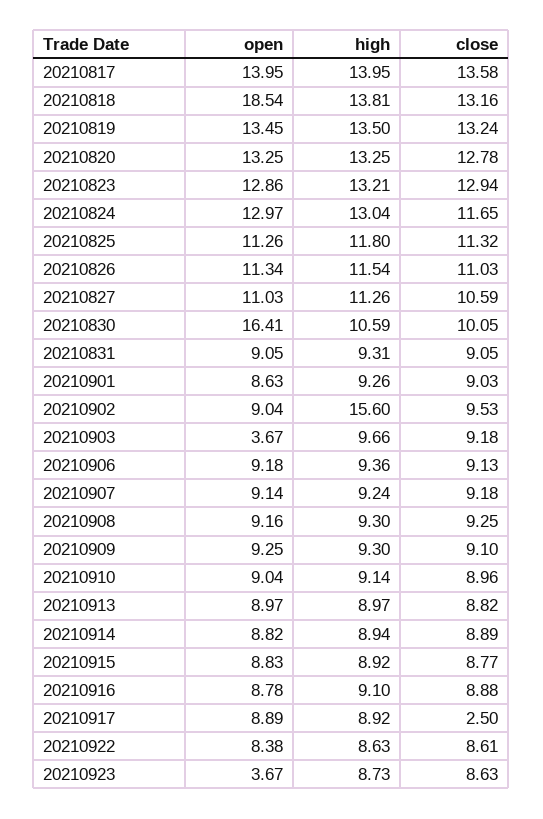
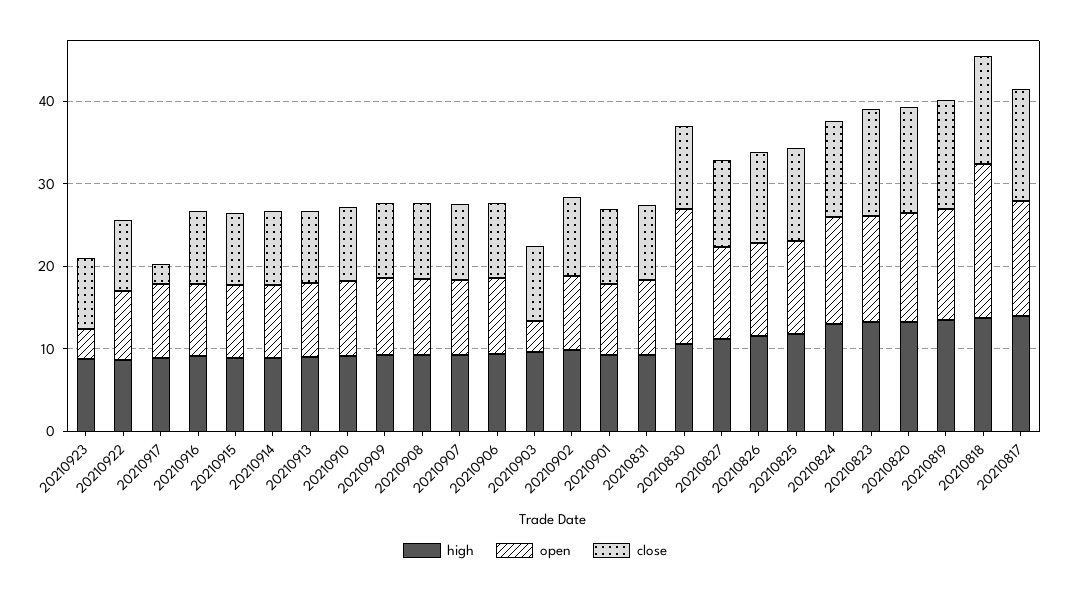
  {
    "open": {
      "20210817": 13.95,
      "20210818": 18.54,
      "20210819": 13.45,
      "20210820": 13.25,
      "20210823": 12.86,
      "20210824": 12.97,
      "20210825": 11.26,
      "20210826": 11.34,
      "20210827": 11.03,
      "20210830": 16.41,
      "20210831": 9.05,
      "20210901": 8.63,
      "20210902": 9.04,
      "20210903": 3.67,
      "20210906": 9.18,
      "20210907": 9.14,
      "20210908": 9.16,
      "20210909": 9.25,
      "20210910": 9.04,
      "20210913": 8.97,
      "20210914": 8.82,
      "20210915": 8.83,
      "20210916": 8.78,
      "20210917": 8.89,
      "20210922": 8.38,
      "20210923": 3.67
    },
    "high": {
      "20210817": 13.95,
      "20210818": 13.81,
      "20210819": 13.5,
      "20210820": 13.25,
      "20210823": 13.21,
      "20210824": 13.04,
      "20210825": 11.8,
      "20210826": 11.54,
      "20210827": 11.26,
      "20210830": 10.59,
      "20210831": 9.31,
      "20210901": 9.26,
-     "20210902": 15.6,
+     "20210902": 10,
      "20210903": 9.66,
      "20210906": 9.36,
      "20210907": 9.24,
      "20210908": 9.3,
      "20210909": 9.3,
      "20210910": 9.14,
      "20210913": 8.97,
      "20210914": 8.94,
      "20210915": 8.92,
      "20210916": 9.1,
      "20210917": 8.92,
      "20210922": 8.63,
      "20210923": 8.73
    },
    "close": {
      "20210817": 13.58,
      "20210818": 13.16,
      "20210819": 13.24,
      "20210820": 12.78,
      "20210823": 12.94,
      "20210824": 11.65,
      "20210825": 11.32,
      "20210826": 11.03,
      "20210827": 10.59,
      "20210830": 10.05,
      "20210831": 9.05,
      "20210901": 9.03,
      "20210902": 9.53,
      "20210903": 9.18,
      "20210906": 9.13,
      "20210907": 9.18,
      "20210908": 9.25,
      "20210909": 9.1,
      "20210910": 8.96,
      "20210913": 8.82,
      "20210914": 8.89,
      "20210915": 8.77,
      "20210916": 8.88,
      "20210917": 2.5,
      "20210922": 8.61,
      "20210923": 8.63
    }
  }

